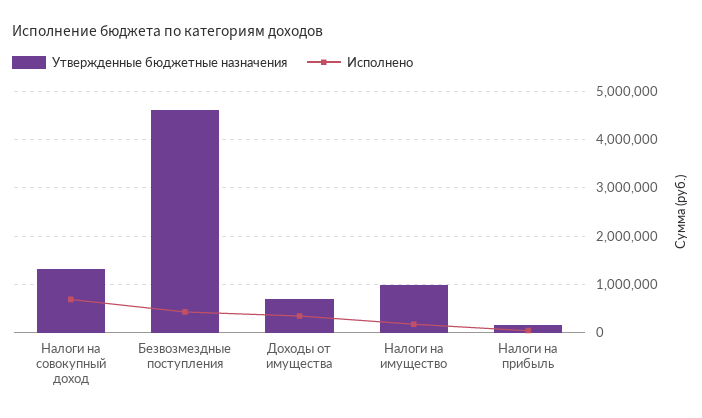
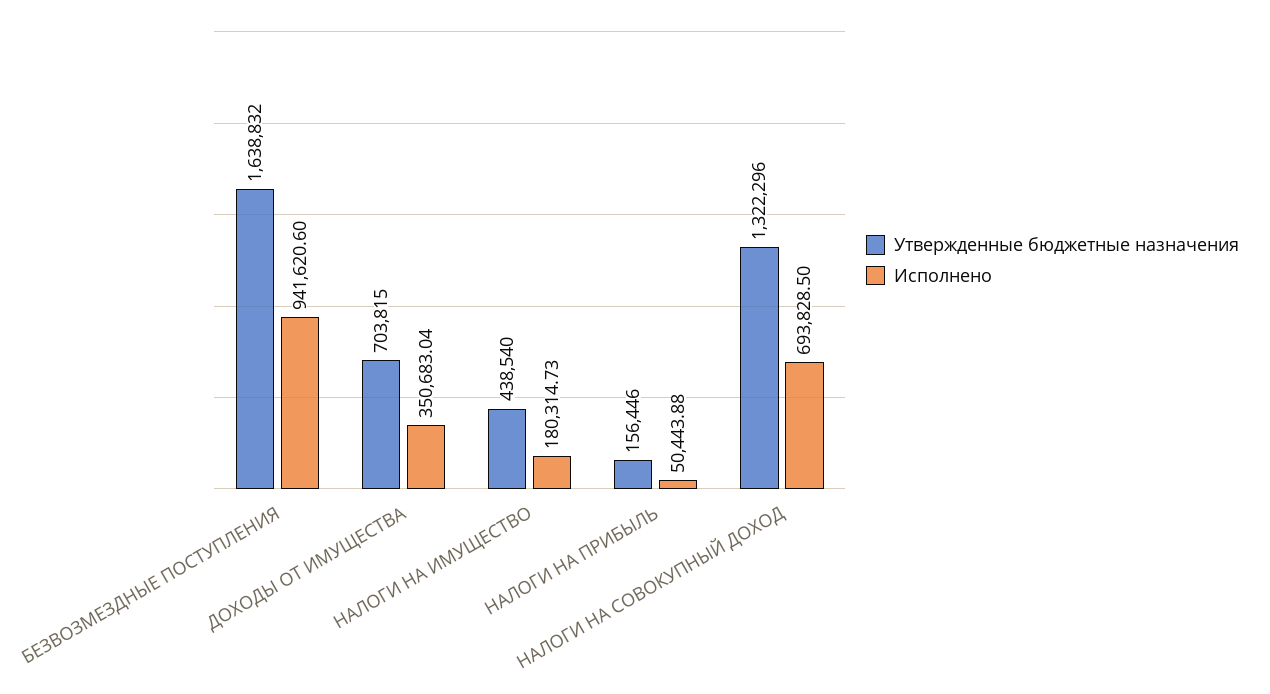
  {
    "Утвержденные бюджетные назначения": {
      "Налоги на совокупный доход": 1322296,
-     "Безвозмездные поступления": 4600000,
+     "Безвозмездные поступления": 1638832,
      "Доходы от имущества": 703815,
-     "Налоги на имущество": 1000000,
+     "Налоги на имущество": 438540,
      "Налоги на прибыль": 156446
    },
    "Исполнено": {
      "Налоги на совокупный доход": 693828.5,
-     "Безвозмездные поступления": 400000,
+     "Безвозмездные поступления": 941620.6,
      "Доходы от имущества": 350683.04,
      "Налоги на имущество": 180314.73,
      "Налоги на прибыль": 50443.88
    }
  }

